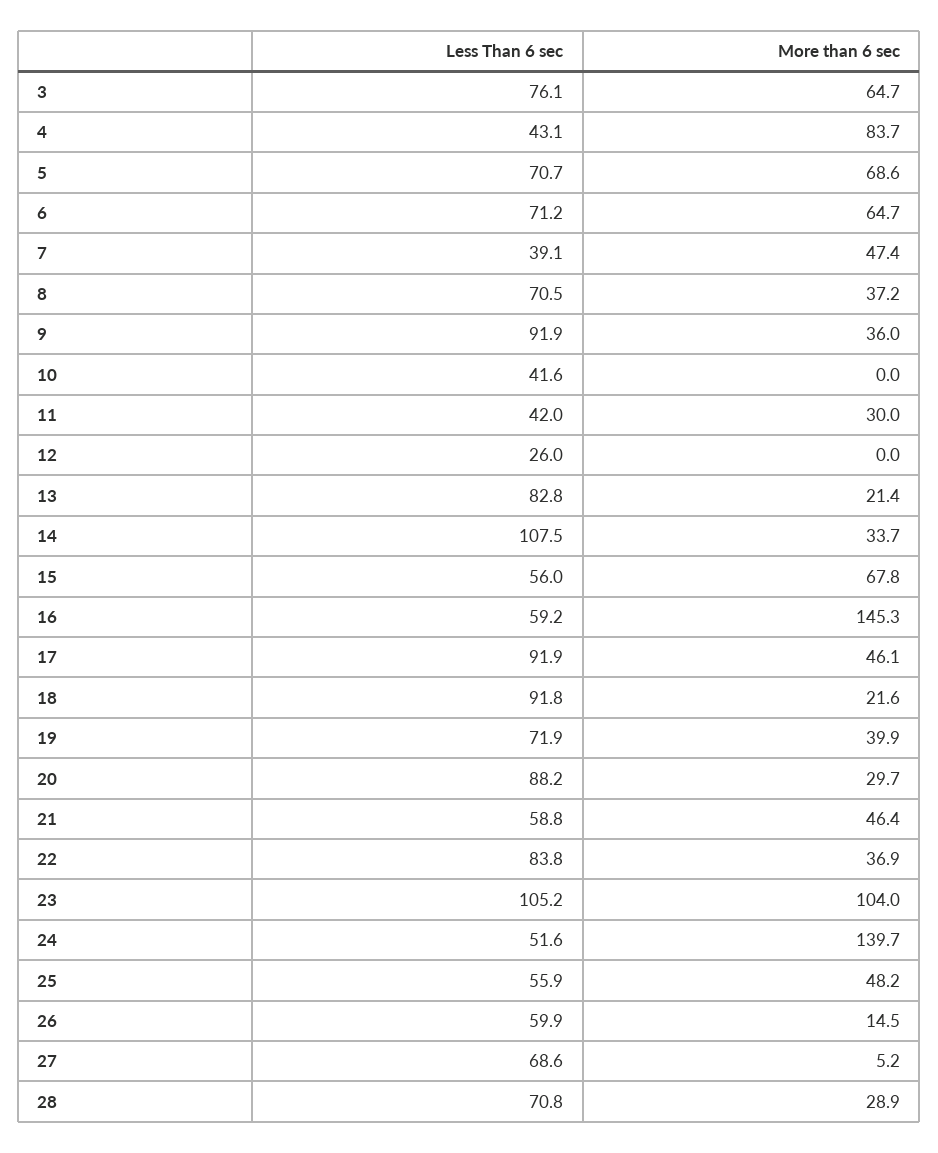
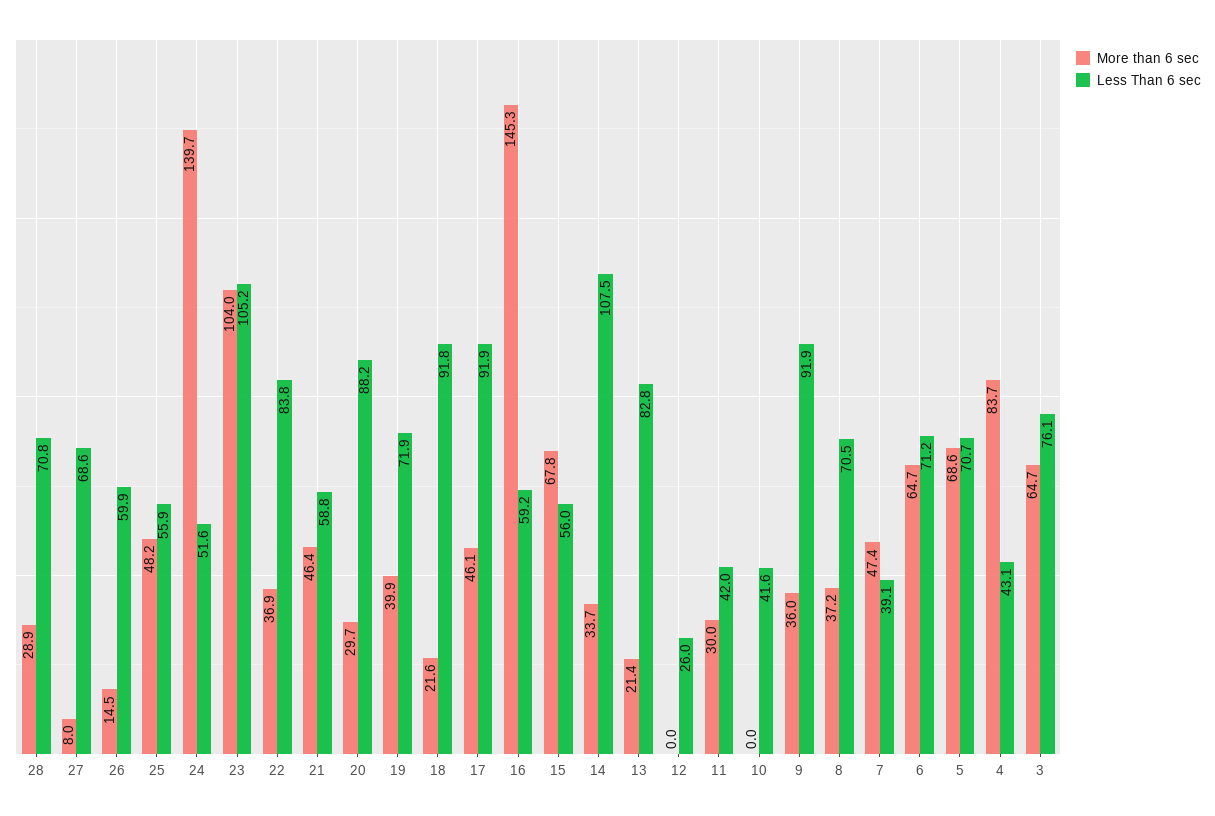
  {
    "Less Than 6 sec": {
      "3": 76.1,
      "4": 43.1,
      "5": 70.7,
      "6": 71.2,
      "7": 39.1,
      "8": 70.5,
      "9": 91.9,
      "10": 41.6,
      "11": 42,
      "12": 26,
      "13": 82.8,
      "14": 107.5,
      "15": 56,
      "16": 59.2,
      "17": 91.9,
      "18": 91.8,
      "19": 71.9,
      "20": 88.2,
      "21": 58.8,
      "22": 83.8,
      "23": 105.2,
      "24": 51.6,
      "25": 55.9,
      "26": 59.9,
      "27": 68.6,
      "28": 70.8
    },
    "More than 6 sec": {
      "3": 64.7,
      "4": 83.7,
      "5": 68.6,
      "6": 64.7,
      "7": 47.4,
      "8": 37.2,
      "9": 36,
      "10": 0,
      "11": 30,
      "12": 0,
      "13": 21.4,
      "14": 33.7,
      "15": 67.8,
      "16": 145.3,
      "17": 46.1,
      "18": 21.6,
      "19": 39.9,
      "20": 29.7,
      "21": 46.4,
      "22": 36.9,
      "23": 104,
      "24": 139.7,
      "25": 48.2,
      "26": 14.5,
-     "27": 5.2,
+     "27": 8,
      "28": 28.9
    }
  }

